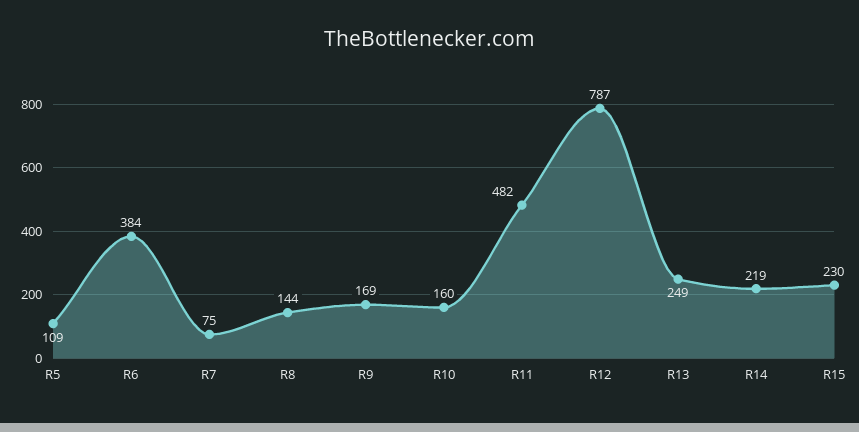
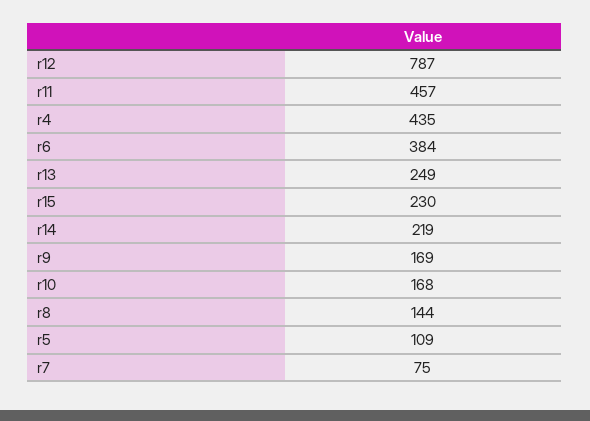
  {
    "R5": 109,
    "R6": 384,
    "R7": 75,
    "R8": 144,
    "R9": 169,
-   "R10": 160,
+   "R10": 168,
-   "R11": 482,
+   "R11": 457,
    "R12": 787,
    "R13": 249,
    "R14": 219,
-   "R15": 230
+   "R15": 230,
+   "r4": 435
  }

